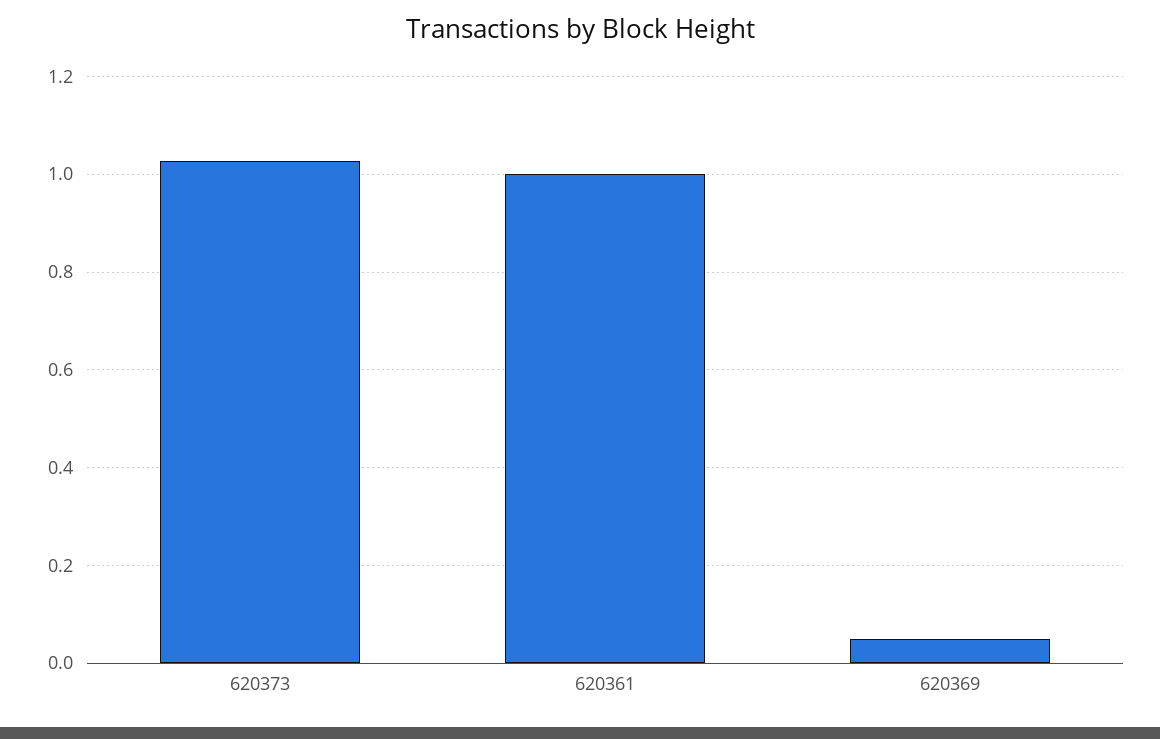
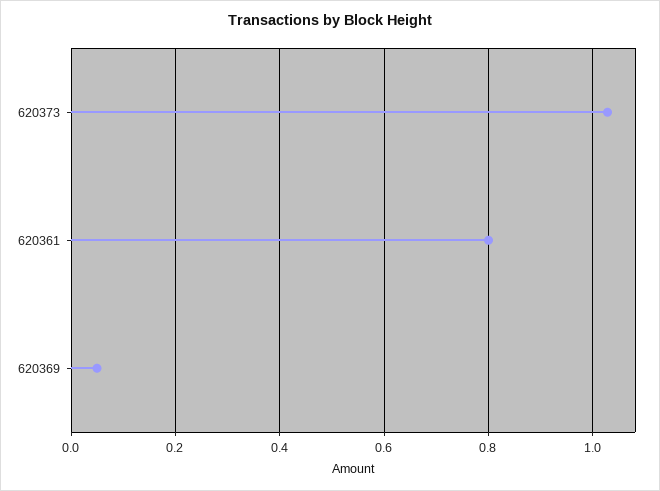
  {
    "620373": 1.02,
-   "620361": 1,
+   "620361": 0.8,
    "620369": 0.06
  }

